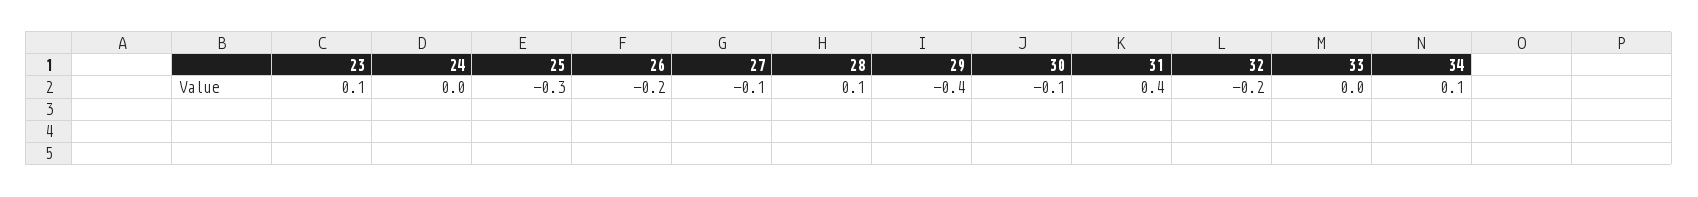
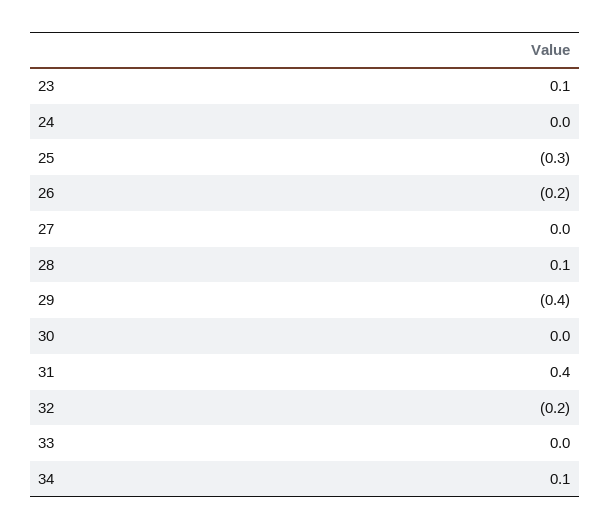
  {
    "23": 0.1,
    "24": 0,
    "25": -0.3,
    "26": -0.2,
-   "27": -0.1,
+   "27": 0,
    "28": 0.1,
    "29": -0.4,
-   "30": -0.1,
+   "30": 0,
    "31": 0.4,
    "32": -0.2,
    "33": 0,
    "34": 0.1
  }

